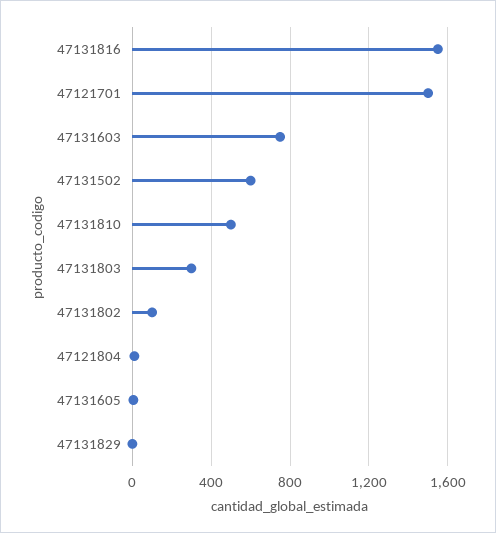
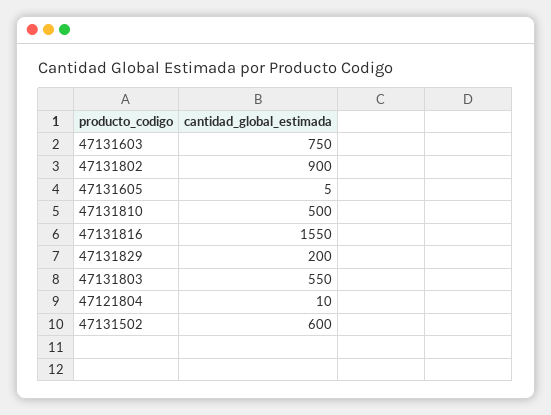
  {
    "47131816": 1550,
-   "47121701": 1500,
    "47131603": 750,
    "47131502": 600,
    "47131810": 500,
-   "47131803": 300,
+   "47131803": 550,
-   "47131802": 100,
+   "47131802": 900,
    "47121804": 10,
    "47131605": 5,
-   "47131829": 0
+   "47131829": 200
  }

